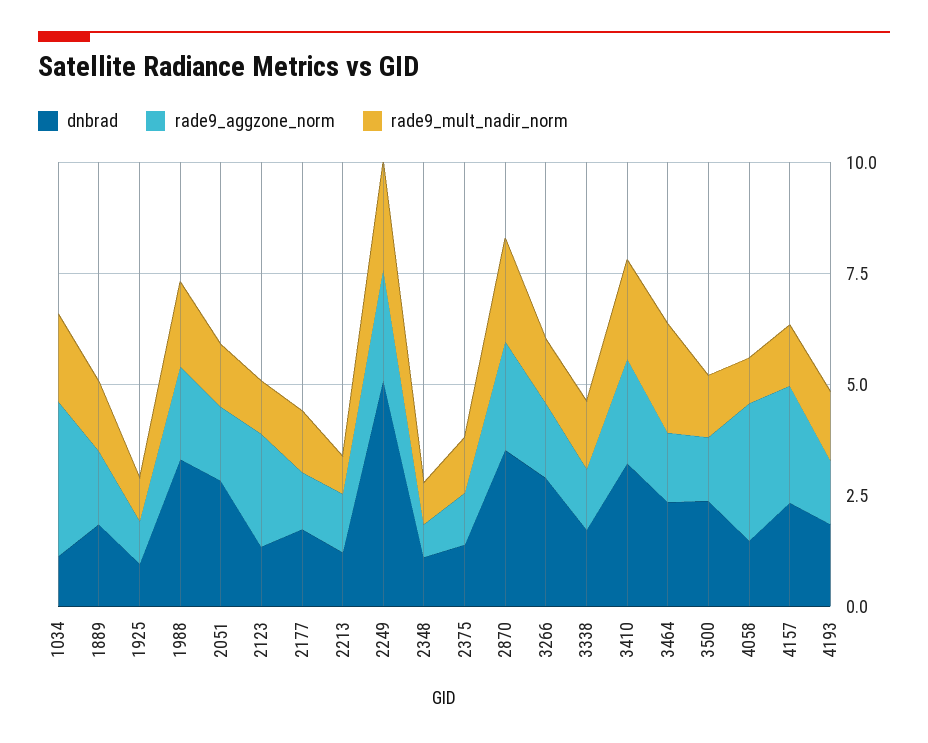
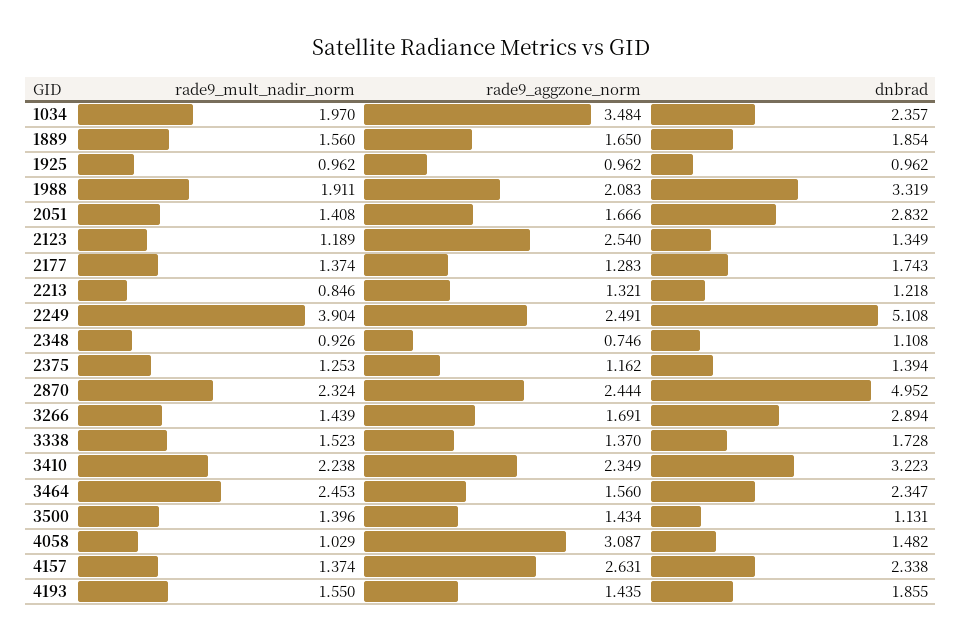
  {
    "dnbrad": {
-     "1034": 1,
+     "1034": 2.357,
      "1889": 1.854,
      "1925": 0.962,
      "1988": 3.319,
      "2051": 2.832,
      "2123": 1.349,
      "2177": 1.743,
      "2213": 1.218,
      "2249": 5.108,
      "2348": 1.108,
      "2375": 1.394,
-     "2870": 3.5,
+     "2870": 4.952,
      "3266": 2.894,
      "3338": 1.728,
      "3410": 3.223,
      "3464": 2.347,
-     "3500": 2.5,
+     "3500": 1.131,
      "4058": 1.482,
      "4157": 2.338,
      "4193": 1.855
    },
    "rade9_aggzone_norm": {
      "1034": 3.484,
      "1889": 1.65,
      "1925": 0.962,
      "1988": 2.083,
      "2051": 1.666,
      "2123": 2.54,
      "2177": 1.283,
      "2213": 1.321,
      "2249": 2.491,
      "2348": 0.746,
      "2375": 1.162,
      "2870": 2.444,
      "3266": 1.691,
      "3338": 1.37,
      "3410": 2.349,
      "3464": 1.56,
      "3500": 1.434,
      "4058": 3.087,
      "4157": 2.631,
      "4193": 1.435
    },
    "rade9_mult_nadir_norm": {
      "1034": 1.97,
      "1889": 1.56,
      "1925": 0.962,
      "1988": 1.911,
      "2051": 1.408,
      "2123": 1.189,
      "2177": 1.374,
      "2213": 0.846,
-     "2249": 2.5,
+     "2249": 3.904,
      "2348": 0.926,
      "2375": 1.253,
      "2870": 2.324,
      "3266": 1.439,
      "3338": 1.523,
      "3410": 2.238,
      "3464": 2.453,
      "3500": 1.396,
      "4058": 1.029,
      "4157": 1.374,
      "4193": 1.55
    }
  }

